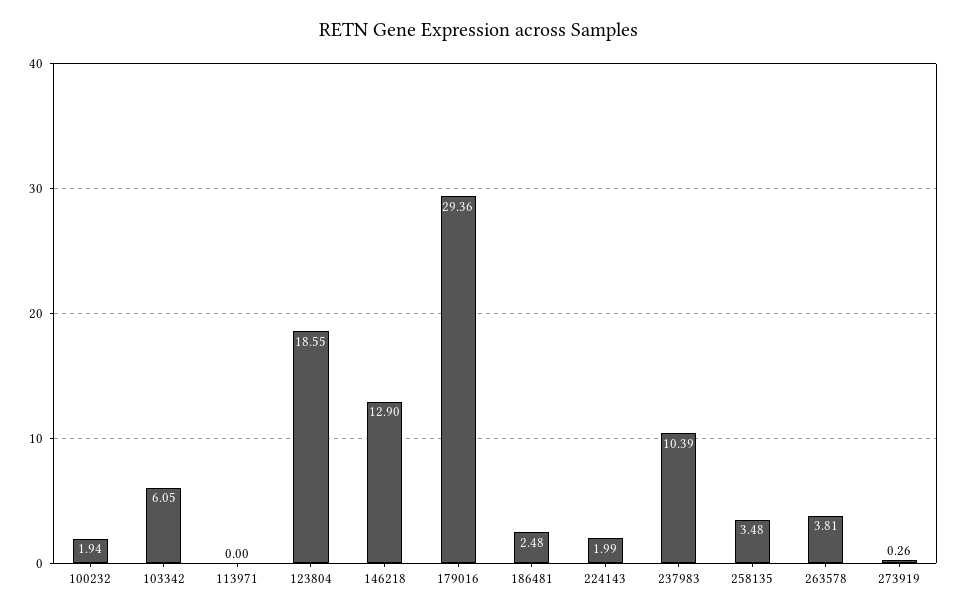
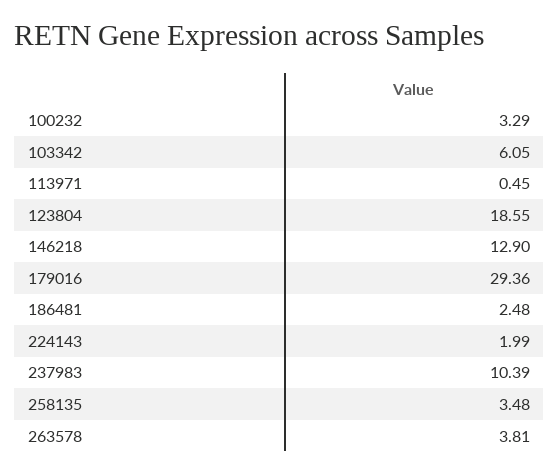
  {
-   "100232": 1.94,
+   "100232": 3.29,
    "103342": 6.05,
-   "113971": 0,
+   "113971": 0.45,
    "123804": 18.55,
    "146218": 12.9,
    "179016": 29.36,
    "186481": 2.48,
    "224143": 1.99,
    "237983": 10.39,
    "258135": 3.48,
-   "263578": 3.81,
+   "263578": 3.81
-   "273919": 0.26
  }

